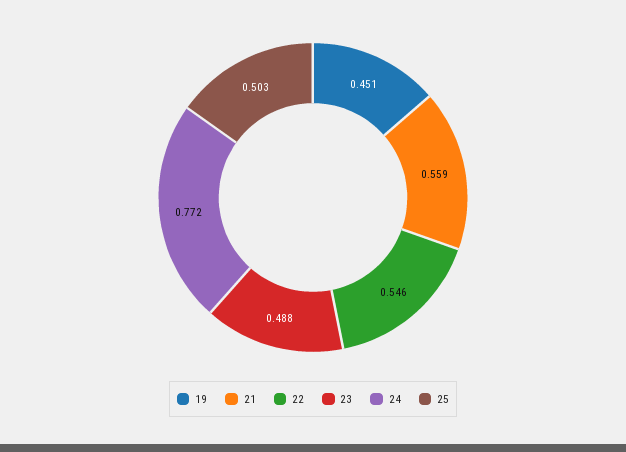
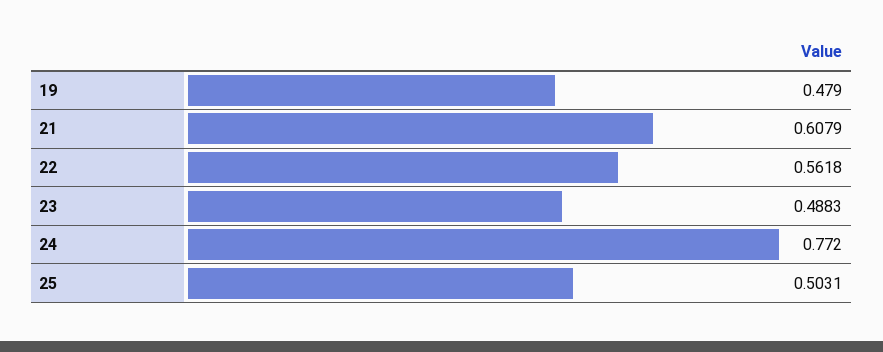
  {
-   "19": 0.451,
+   "19": 0.479,
-   "21": 0.559,
+   "21": 0.6079,
-   "22": 0.546,
+   "22": 0.5618,
    "23": 0.4883,
    "24": 0.772,
    "25": 0.5031
  }

